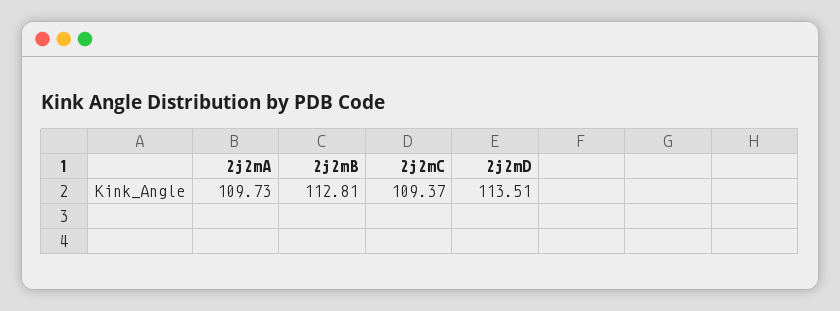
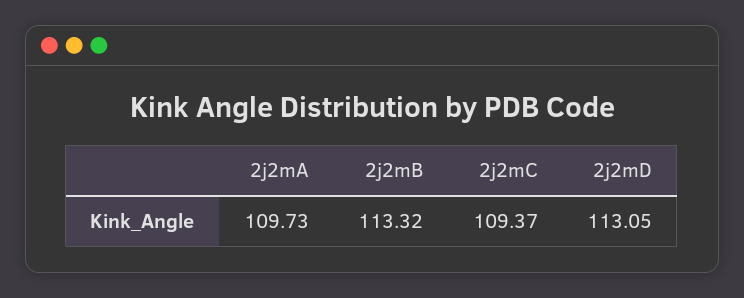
  {
    "2j2mA": 109.73,
-   "2j2mB": 112.81,
+   "2j2mB": 113.32,
    "2j2mC": 109.37,
-   "2j2mD": 113.51
+   "2j2mD": 113.05
  }

